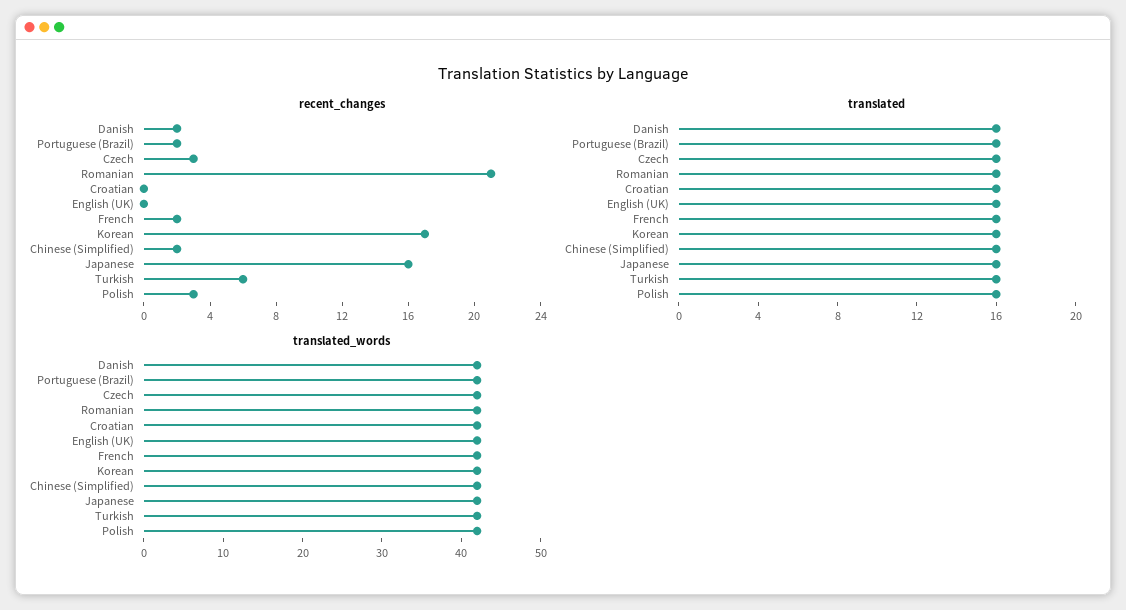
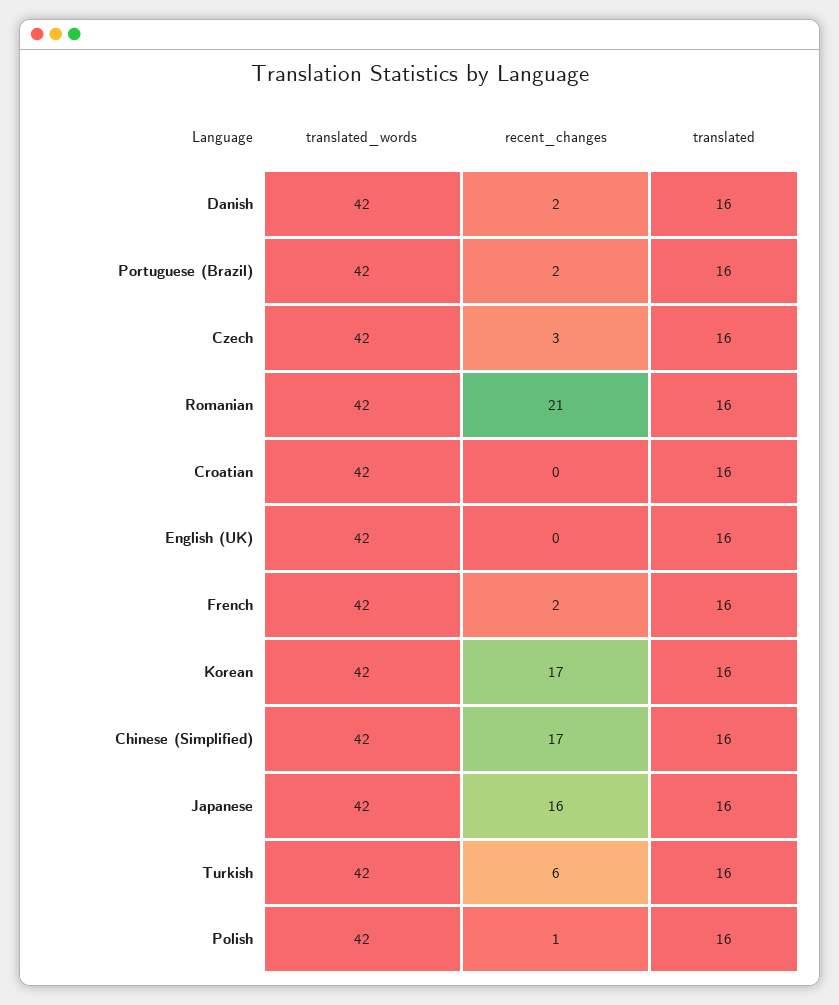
  {
    "recent_changes": {
      "Danish": 2,
      "Portuguese (Brazil)": 2,
      "Czech": 3,
      "Romanian": 21,
      "Croatian": 0,
      "English (UK)": 0,
      "French": 2,
      "Korean": 17,
-     "Chinese (Simplified)": 2,
+     "Chinese (Simplified)": 17,
      "Japanese": 16,
      "Turkish": 6,
-     "Polish": 3
+     "Polish": 1
    },
    "translated": {
      "Danish": 16,
      "Portuguese (Brazil)": 16,
      "Czech": 16,
      "Romanian": 16,
      "Croatian": 16,
      "English (UK)": 16,
      "French": 16,
      "Korean": 16,
      "Chinese (Simplified)": 16,
      "Japanese": 16,
      "Turkish": 16,
      "Polish": 16
    },
    "translated_words": {
      "Danish": 42,
      "Portuguese (Brazil)": 42,
      "Czech": 42,
      "Romanian": 42,
      "Croatian": 42,
      "English (UK)": 42,
      "French": 42,
      "Korean": 42,
      "Chinese (Simplified)": 42,
      "Japanese": 42,
      "Turkish": 42,
      "Polish": 42
    }
  }

